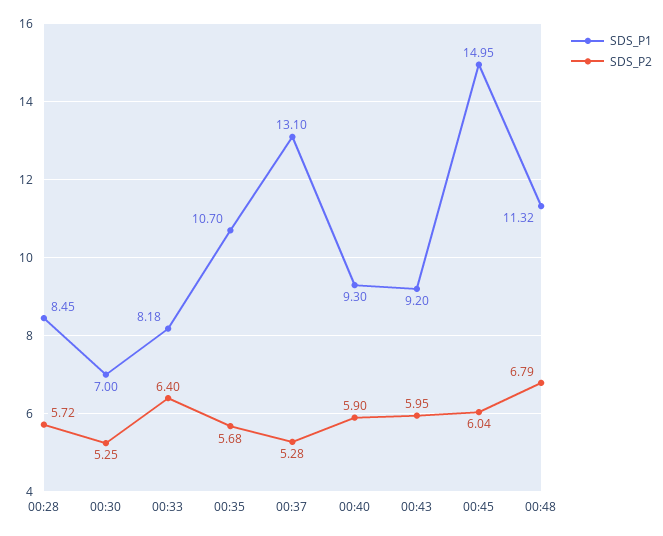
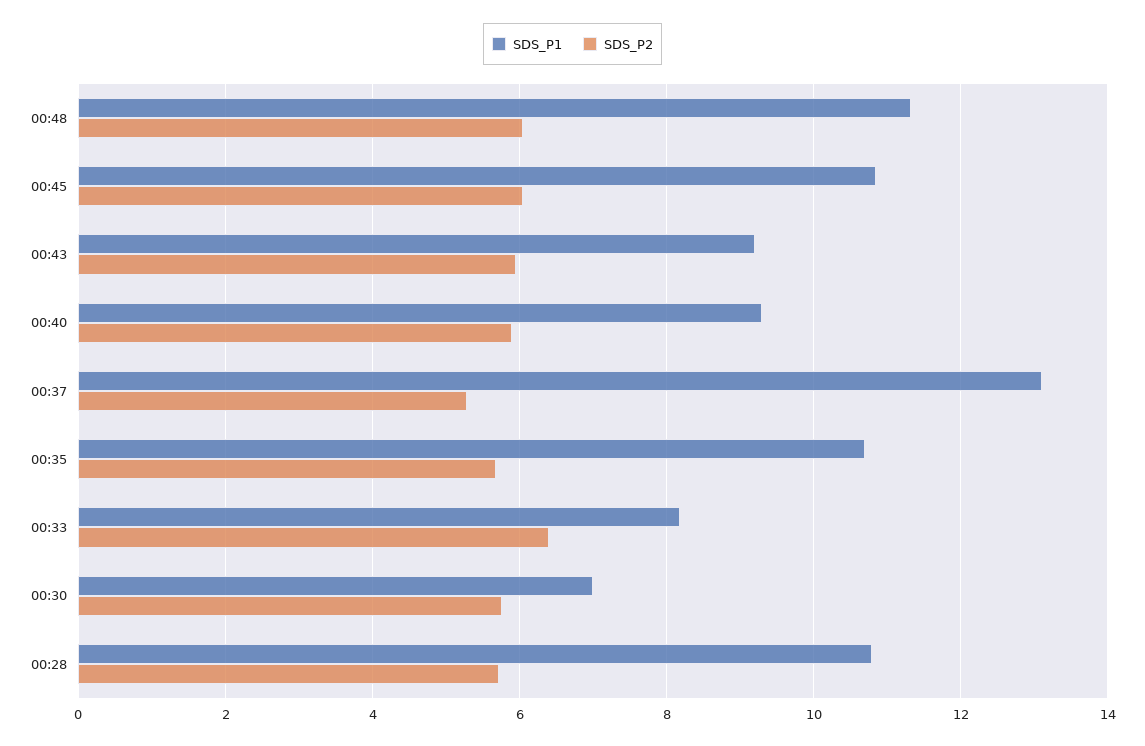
  {
    "SDS_P1": {
-     "00:28": 8.45,
+     "00:28": 10.8,
      "00:30": 7,
      "00:33": 8.18,
      "00:35": 10.7,
      "00:37": 13.1,
      "00:40": 9.3,
      "00:43": 9.2,
-     "00:45": 14.95,
+     "00:45": 10.8,
      "00:48": 11.32
    },
    "SDS_P2": {
      "00:28": 5.72,
-     "00:30": 5.25,
+     "00:30": 5.8,
      "00:33": 6.4,
      "00:35": 5.68,
      "00:37": 5.28,
      "00:40": 5.9,
      "00:43": 5.95,
      "00:45": 6.04,
-     "00:48": 6.79
+     "00:48": 6
    }
  }

